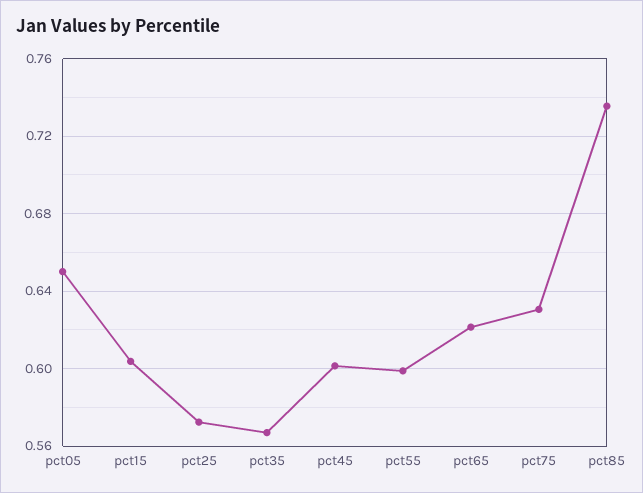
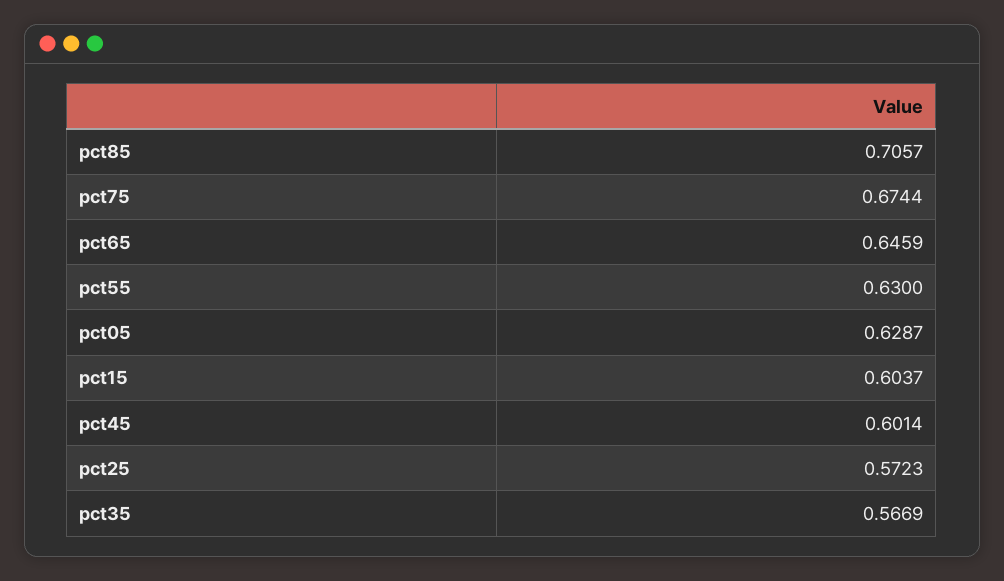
  {
-   "pct05": 0.65,
+   "pct05": 0.6287,
    "pct15": 0.6037,
    "pct25": 0.5723,
    "pct35": 0.5669,
    "pct45": 0.6014,
-   "pct55": 0.6,
+   "pct55": 0.63,
-   "pct65": 0.62,
+   "pct65": 0.6459,
-   "pct75": 0.63,
+   "pct75": 0.6744,
-   "pct85": 0.735
+   "pct85": 0.7057
  }

